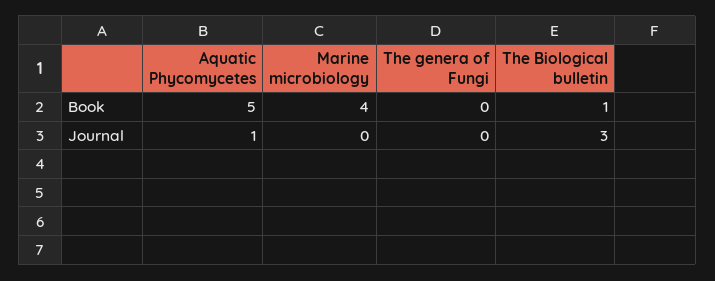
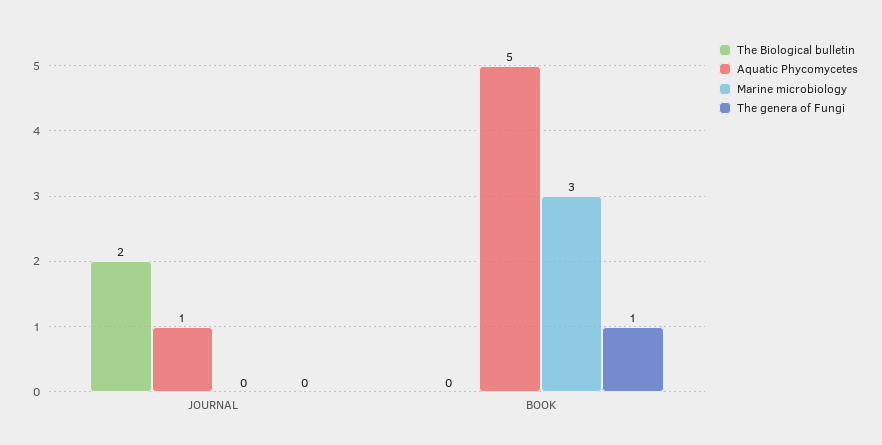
  {
    "Aquatic Phycomycetes": {
      "Book": 5,
      "Journal": 1
    },
    "Marine microbiology": {
-     "Book": 4,
+     "Book": 3,
      "Journal": 0
    },
    "The genera of Fungi": {
-     "Book": 0,
+     "Book": 1,
      "Journal": 0
    },
    "The Biological bulletin": {
-     "Book": 1,
+     "Book": 0,
-     "Journal": 3
+     "Journal": 2
    }
  }

